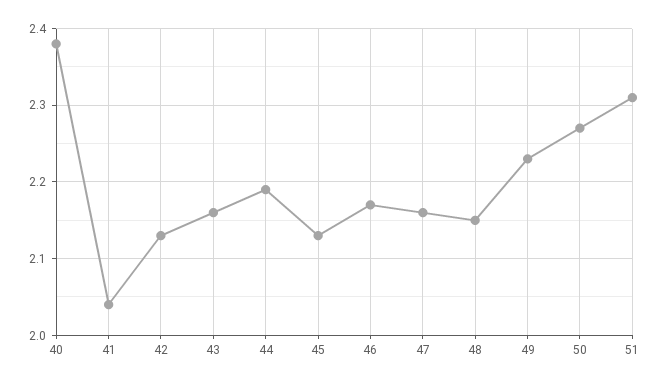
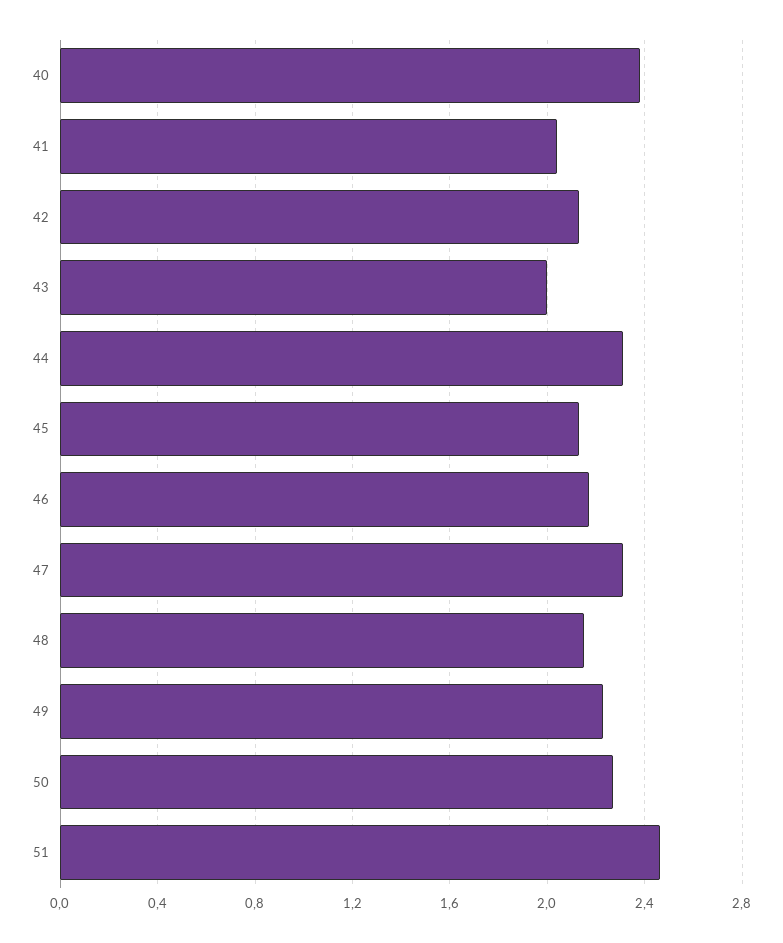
  {
    "40": 2.38,
    "41": 2.04,
    "42": 2.13,
-   "43": 2.16,
+   "43": 2,
-   "44": 2.19,
+   "44": 2.3,
    "45": 2.13,
    "46": 2.17,
-   "47": 2.16,
+   "47": 2.3,
    "48": 2.15,
    "49": 2.23,
    "50": 2.27,
-   "51": 2.31
+   "51": 2.45
  }

